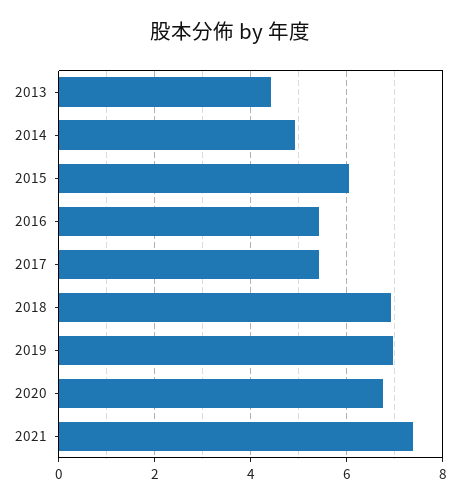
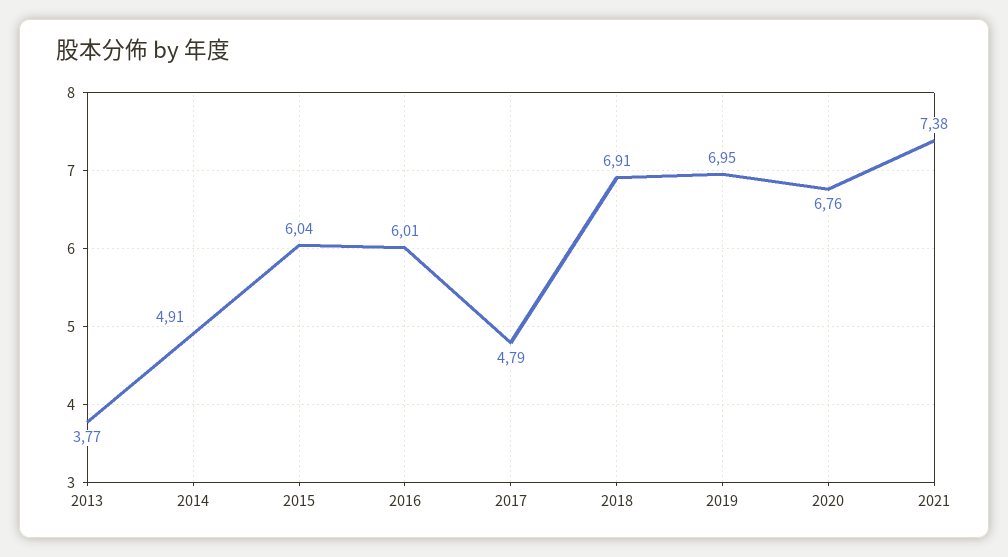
  {
-   "2013": 4.4,
+   "2013": 3.77,
    "2014": 4.91,
    "2015": 6.04,
-   "2016": 5.4,
+   "2016": 6.01,
-   "2017": 5.4,
+   "2017": 4.79,
    "2018": 6.91,
    "2019": 6.95,
    "2020": 6.76,
    "2021": 7.38
  }

